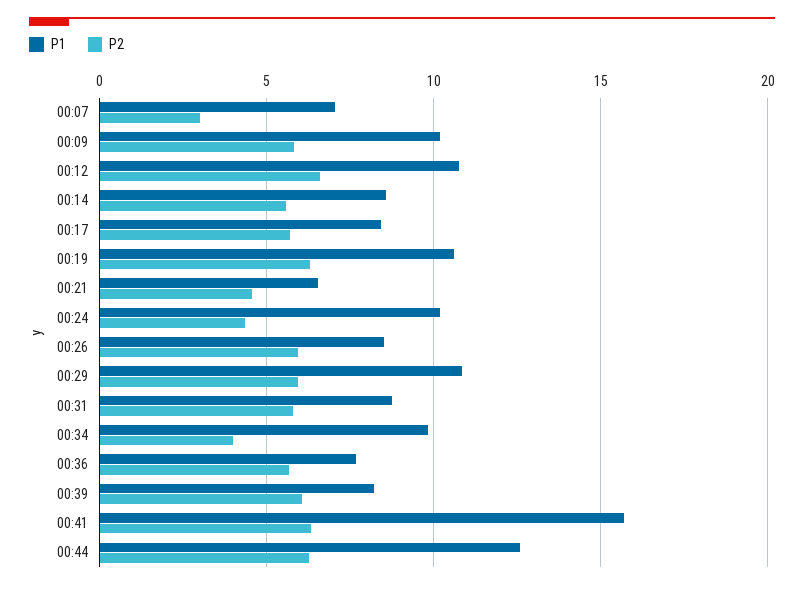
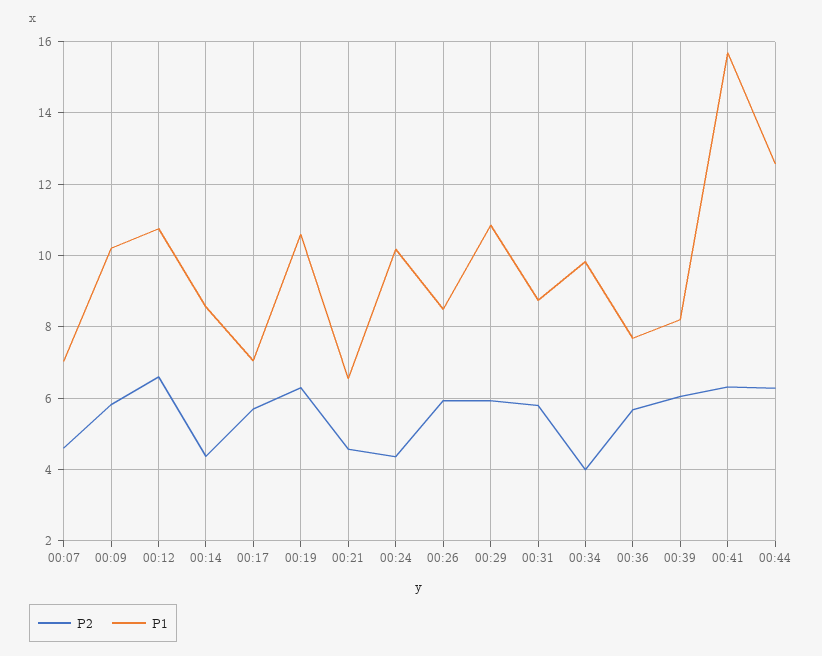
  {
    "P1": {
      "00:07": 7,
      "00:09": 10.2,
      "00:12": 10.8,
      "00:14": 8.6,
-     "00:17": 8.5,
+     "00:17": 7,
      "00:19": 10.6,
      "00:21": 6.6,
      "00:24": 10.2,
      "00:26": 8.6,
      "00:29": 10.8,
      "00:31": 8.8,
      "00:34": 9.8,
      "00:36": 7.6,
      "00:39": 8.2,
      "00:41": 15.6,
      "00:44": 12.6
    },
    "P2": {
-     "00:07": 3,
+     "00:07": 4.6,
      "00:09": 5.8,
      "00:12": 6.6,
-     "00:14": 5.5,
+     "00:14": 4.4,
      "00:17": 5.8,
      "00:19": 6.4,
      "00:21": 4.6,
      "00:24": 4.4,
      "00:26": 6,
      "00:29": 6,
      "00:31": 5.8,
      "00:34": 4,
      "00:36": 5.6,
      "00:39": 6,
      "00:41": 6.4,
      "00:44": 6.2
    }
  }

